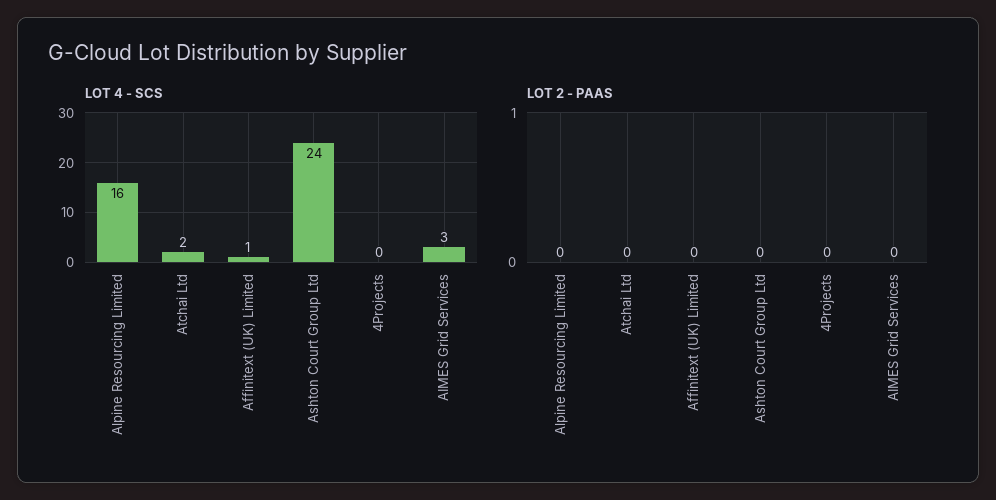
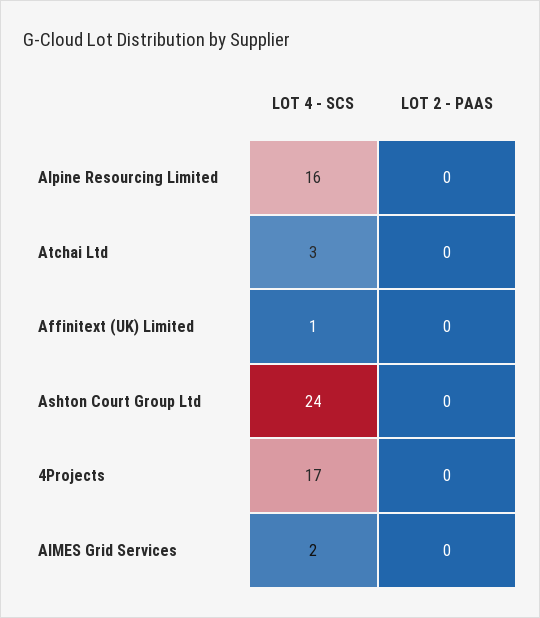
  {
    "LOT 4 - SCS": {
      "Alpine Resourcing Limited": 16,
-     "Atchai Ltd": 2,
+     "Atchai Ltd": 3,
      "Affinitext (UK) Limited": 1,
      "Ashton Court Group Ltd": 24,
-     "4Projects": 0,
+     "4Projects": 17,
-     "AIMES Grid Services": 3
+     "AIMES Grid Services": 2
    },
    "LOT 2 - PAAS": {
      "Alpine Resourcing Limited": 0,
      "Atchai Ltd": 0,
      "Affinitext (UK) Limited": 0,
      "Ashton Court Group Ltd": 0,
      "4Projects": 0,
      "AIMES Grid Services": 0
    }
  }

